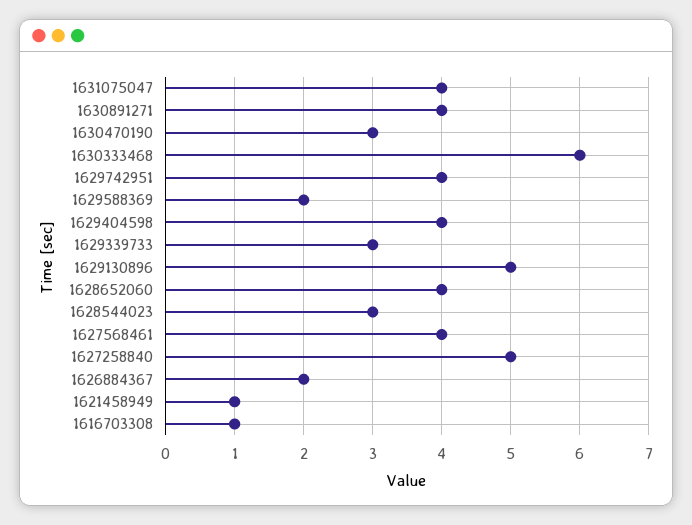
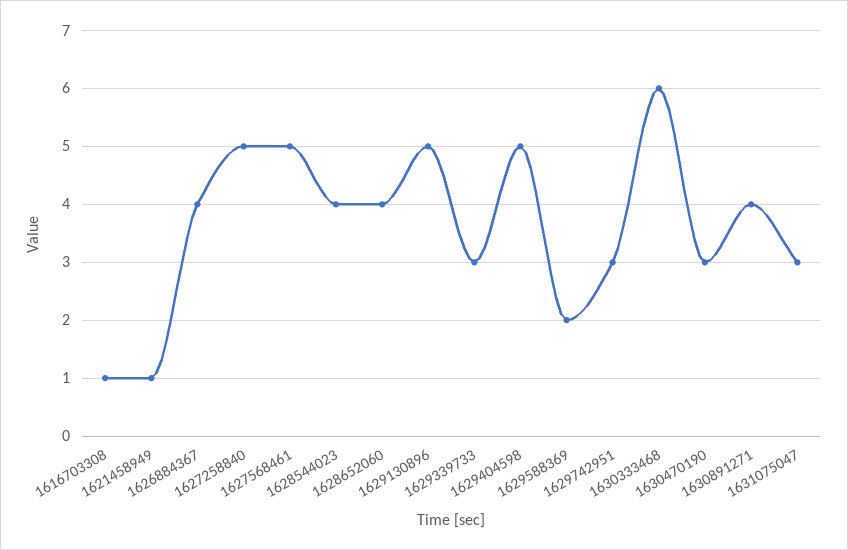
  {
-   "1631075047": 4,
+   "1631075047": 3,
    "1630891271": 4,
    "1630470190": 3,
    "1630333468": 6,
-   "1629742951": 4,
+   "1629742951": 3,
    "1629588369": 2,
-   "1629404598": 4,
+   "1629404598": 5,
    "1629339733": 3,
    "1629130896": 5,
    "1628652060": 4,
-   "1628544023": 3,
+   "1628544023": 4,
-   "1627568461": 4,
+   "1627568461": 5,
    "1627258840": 5,
-   "1626884367": 2,
+   "1626884367": 4,
    "1621458949": 1,
    "1616703308": 1
  }

